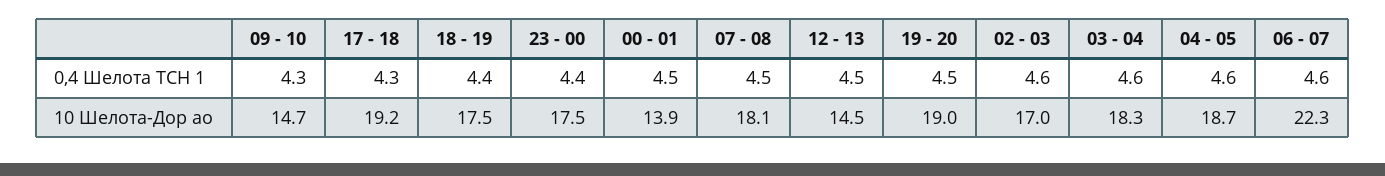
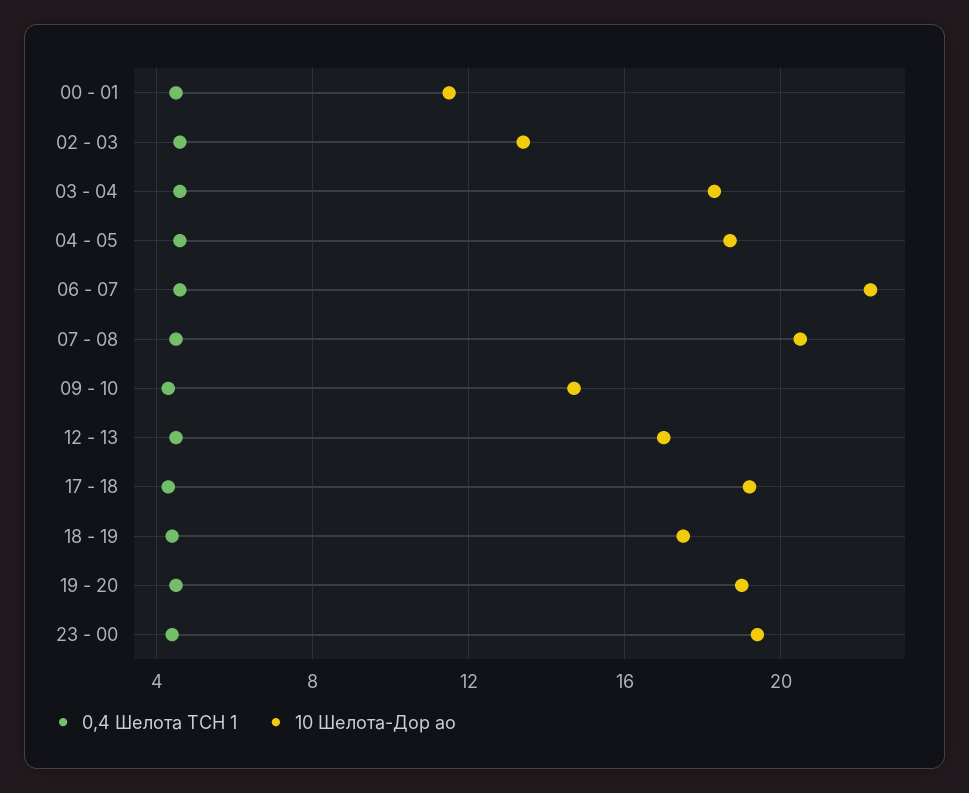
  {
    "0,4 Шелота ТСН 1": {
      "09 - 10": 4.3,
      "17 - 18": 4.3,
      "18 - 19": 4.4,
      "23 - 00": 4.4,
      "00 - 01": 4.5,
      "07 - 08": 4.5,
      "12 - 13": 4.5,
      "19 - 20": 4.5,
      "02 - 03": 4.6,
      "03 - 04": 4.6,
      "04 - 05": 4.6,
      "06 - 07": 4.6
    },
    "10 Шелота-Дор ао": {
      "09 - 10": 14.7,
      "17 - 18": 19.2,
      "18 - 19": 17.5,
-     "23 - 00": 17.5,
+     "23 - 00": 19.5,
-     "00 - 01": 13.9,
+     "00 - 01": 11.5,
-     "07 - 08": 18.1,
+     "07 - 08": 20.5,
-     "12 - 13": 14.5,
+     "12 - 13": 17,
      "19 - 20": 19,
-     "02 - 03": 17,
+     "02 - 03": 13.5,
      "03 - 04": 18.3,
      "04 - 05": 18.7,
      "06 - 07": 22.3
    }
  }

